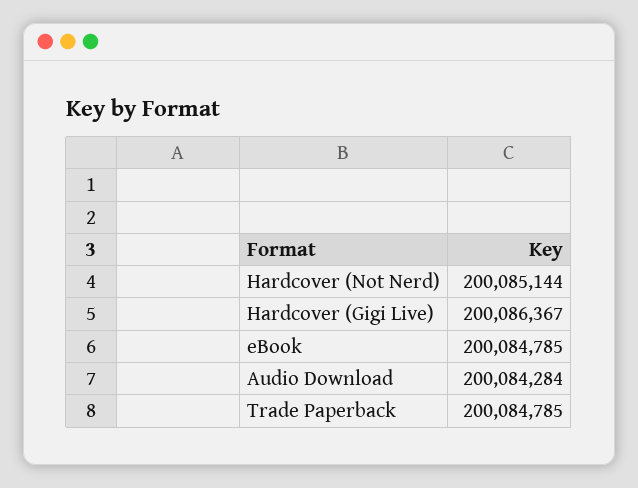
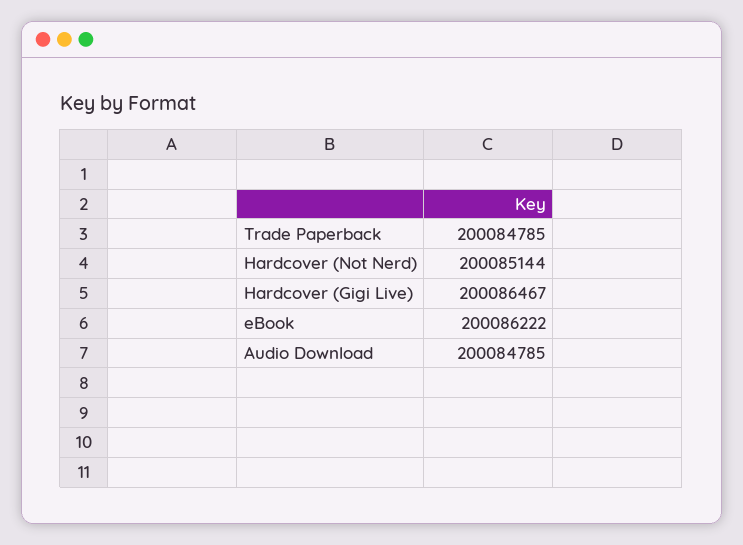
  {
    "Hardcover (Not Nerd)": 200085144,
-   "Hardcover (Gigi Live)": 200086367,
+   "Hardcover (Gigi Live)": 200086467,
-   "eBook": 200084785,
+   "eBook": 200086222,
-   "Audio Download": 200084284,
+   "Audio Download": 200084785,
    "Trade Paperback": 200084785
  }

